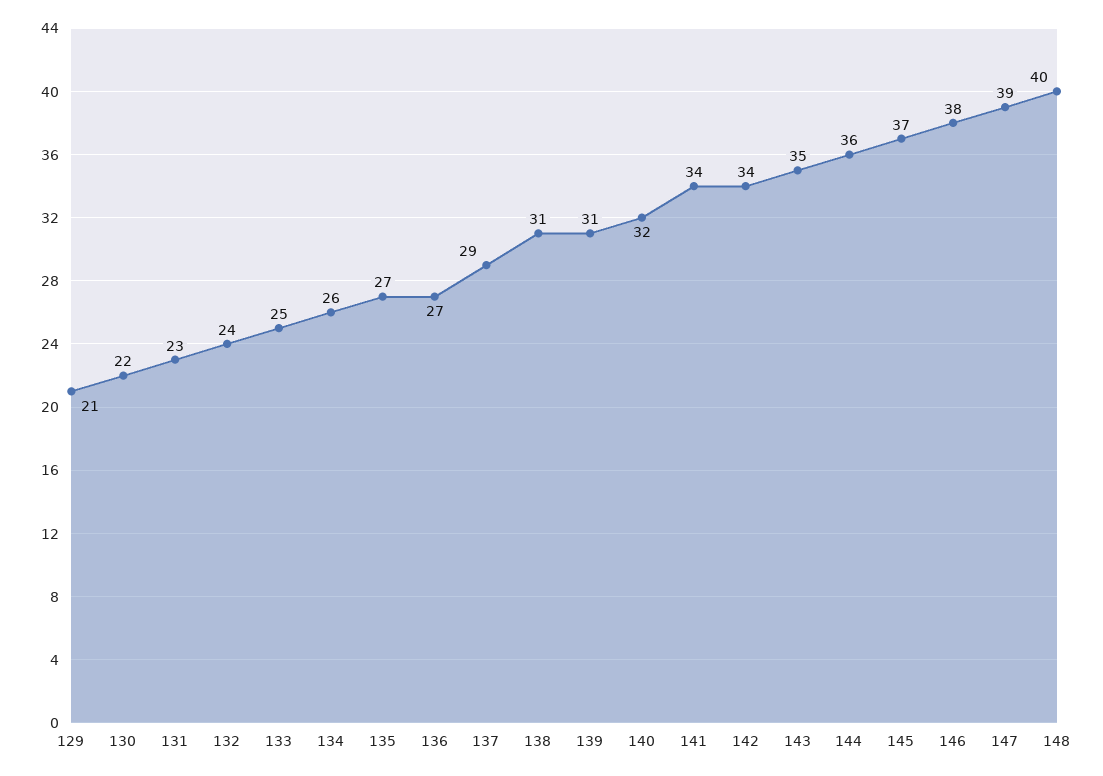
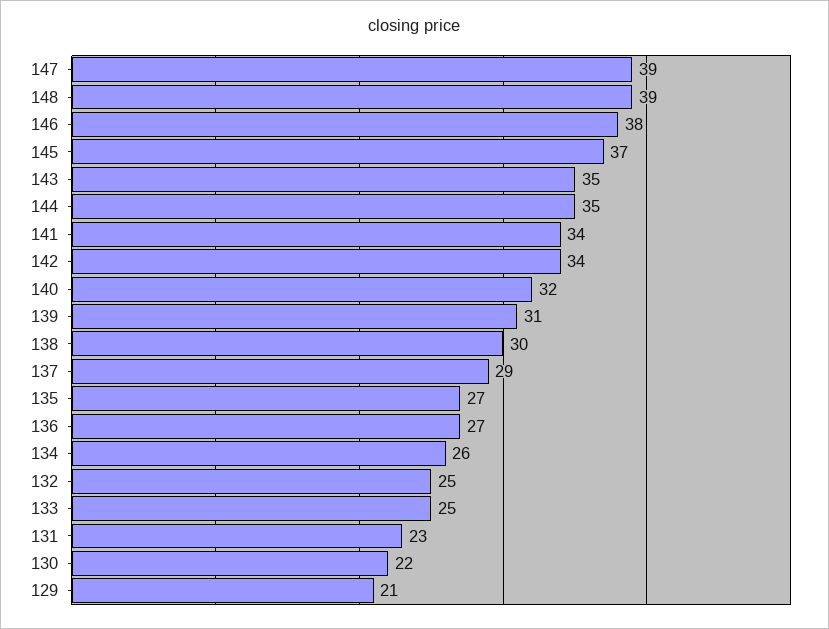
  {
    "129": 21,
    "130": 22,
    "131": 23,
-   "132": 24,
+   "132": 25,
    "133": 25,
    "134": 26,
    "135": 27,
    "136": 27,
    "137": 29,
-   "138": 31,
+   "138": 30,
    "139": 31,
    "140": 32,
    "141": 34,
    "142": 34,
    "143": 35,
-   "144": 36,
+   "144": 35,
    "145": 37,
    "146": 38,
    "147": 39,
-   "148": 40
+   "148": 39
  }

